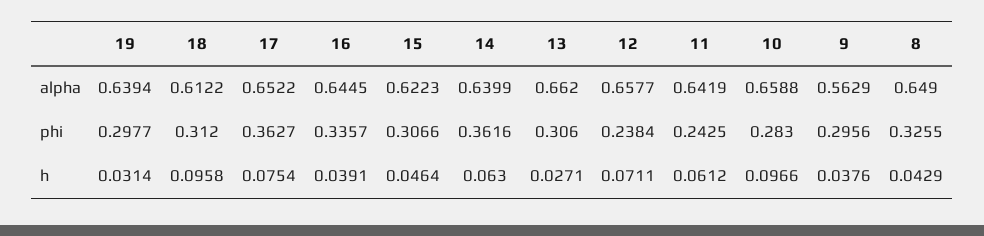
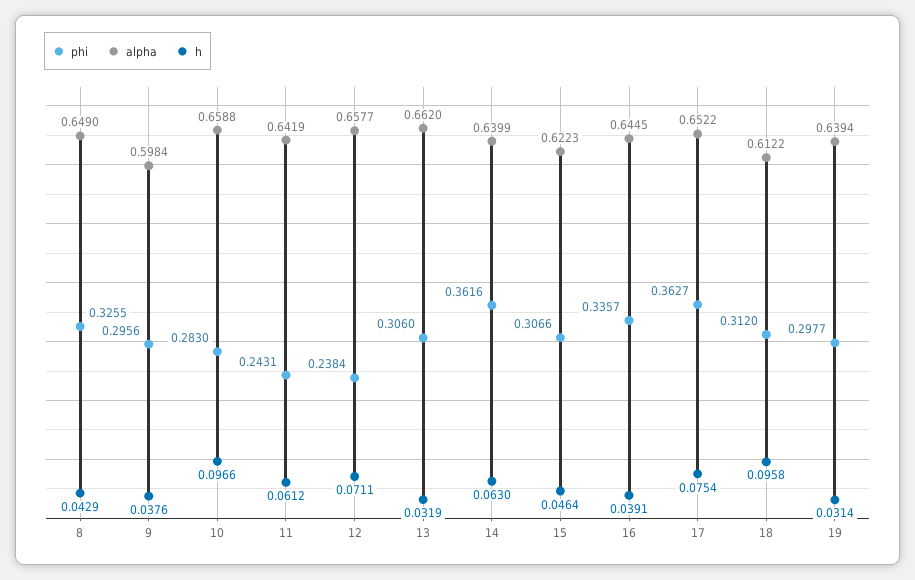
  {
    "alpha": {
      "19": 0.6394,
      "18": 0.6122,
      "17": 0.6522,
      "16": 0.6445,
      "15": 0.6223,
      "14": 0.6399,
      "13": 0.662,
      "12": 0.6577,
      "11": 0.6419,
      "10": 0.6588,
-     "9": 0.5629,
+     "9": 0.5984,
      "8": 0.649
    },
    "phi": {
      "19": 0.2977,
      "18": 0.312,
      "17": 0.3627,
      "16": 0.3357,
      "15": 0.3066,
      "14": 0.3616,
      "13": 0.306,
      "12": 0.2384,
-     "11": 0.2425,
+     "11": 0.2431,
      "10": 0.283,
      "9": 0.2956,
      "8": 0.3255
    },
    "h": {
      "19": 0.0314,
      "18": 0.0958,
      "17": 0.0754,
      "16": 0.0391,
      "15": 0.0464,
      "14": 0.063,
-     "13": 0.0271,
+     "13": 0.0319,
      "12": 0.0711,
      "11": 0.0612,
      "10": 0.0966,
      "9": 0.0376,
      "8": 0.0429
    }
  }

